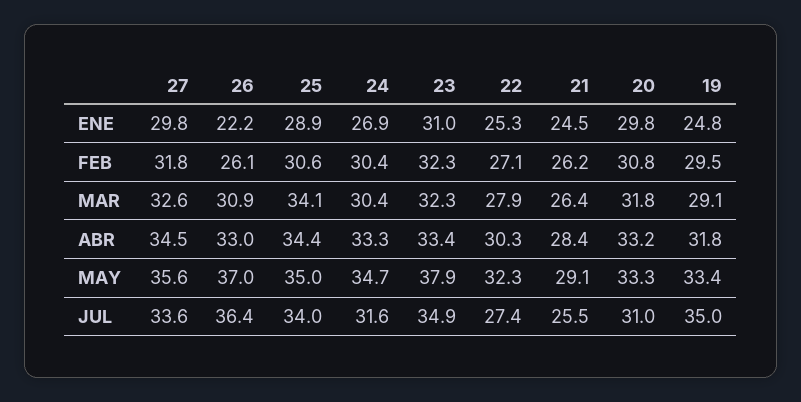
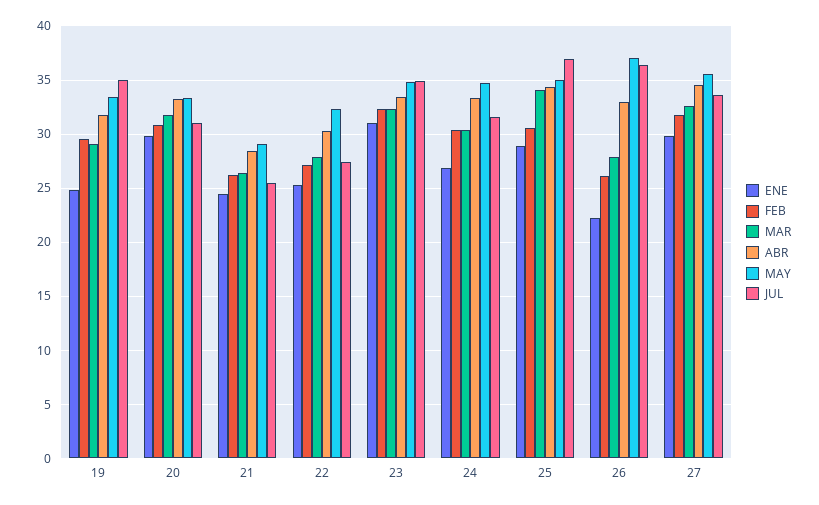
  {
    "ENE": {
      "27": 29.8,
      "26": 22.2,
      "25": 28.9,
      "24": 26.9,
      "23": 31,
      "22": 25.3,
      "21": 24.5,
      "20": 29.8,
      "19": 24.8
    },
    "FEB": {
      "27": 31.8,
      "26": 26.1,
      "25": 30.6,
      "24": 30.4,
      "23": 32.3,
      "22": 27.1,
      "21": 26.2,
      "20": 30.8,
      "19": 29.5
    },
    "MAR": {
      "27": 32.6,
-     "26": 30.9,
+     "26": 28,
      "25": 34.1,
      "24": 30.4,
      "23": 32.3,
      "22": 27.9,
      "21": 26.4,
      "20": 31.8,
      "19": 29.1
    },
    "ABR": {
      "27": 34.5,
      "26": 33,
      "25": 34.4,
      "24": 33.3,
      "23": 33.4,
      "22": 30.3,
      "21": 28.4,
      "20": 33.2,
      "19": 31.8
    },
    "MAY": {
      "27": 35.6,
      "26": 37,
      "25": 35,
      "24": 34.7,
-     "23": 37.9,
+     "23": 35,
      "22": 32.3,
      "21": 29.1,
      "20": 33.3,
      "19": 33.4
    },
    "JUL": {
      "27": 33.6,
      "26": 36.4,
-     "25": 34,
+     "25": 37,
      "24": 31.6,
      "23": 34.9,
      "22": 27.4,
      "21": 25.5,
      "20": 31,
      "19": 35
    }
  }

